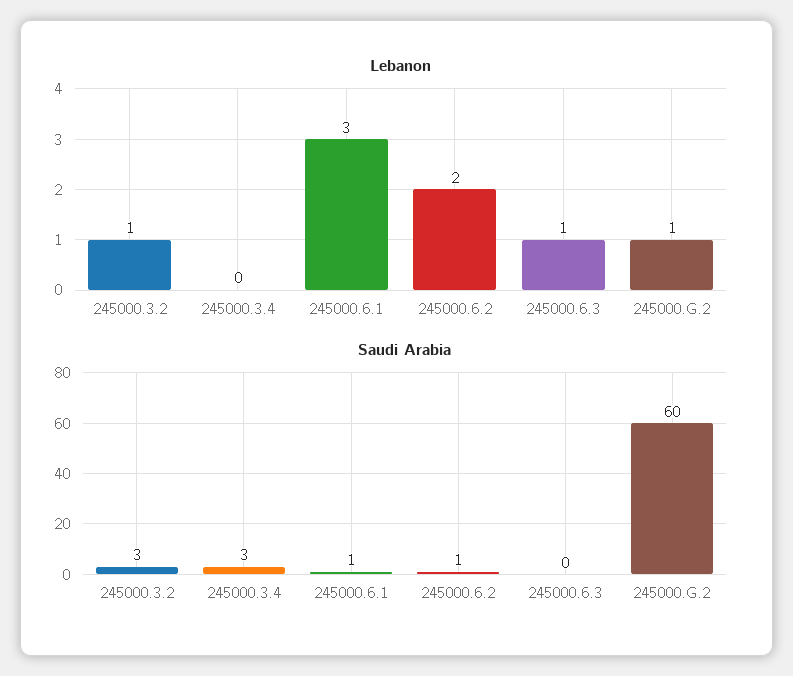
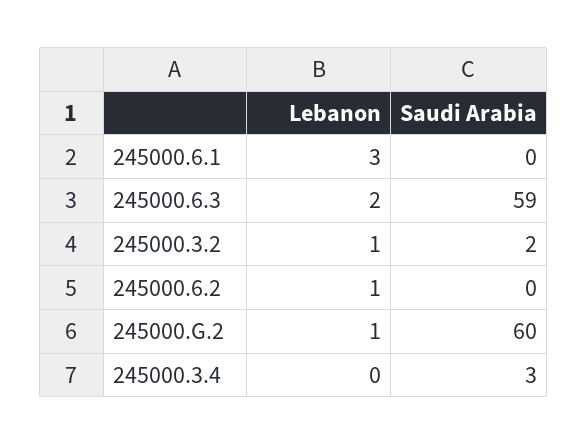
  {
    "Lebanon": {
      "245000.3.2": 1,
      "245000.3.4": 0,
      "245000.6.1": 3,
-     "245000.6.2": 2,
+     "245000.6.2": 1,
-     "245000.6.3": 1,
+     "245000.6.3": 2,
      "245000.G.2": 1
    },
    "Saudi Arabia": {
-     "245000.3.2": 3,
+     "245000.3.2": 2,
      "245000.3.4": 3,
-     "245000.6.1": 1,
+     "245000.6.1": 0,
-     "245000.6.2": 1,
+     "245000.6.2": 0,
-     "245000.6.3": 0,
+     "245000.6.3": 59,
      "245000.G.2": 60
    }
  }

